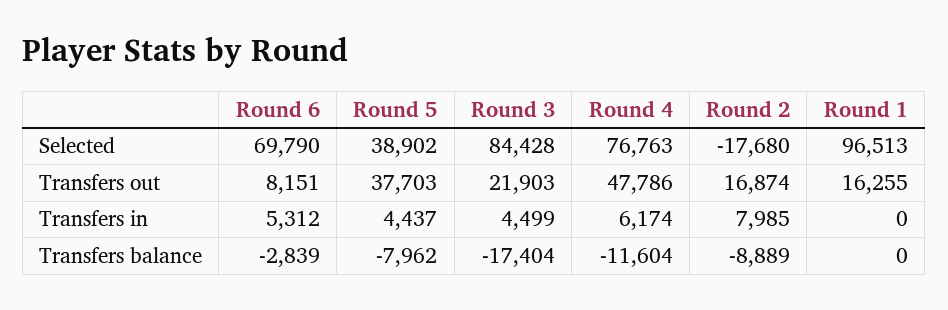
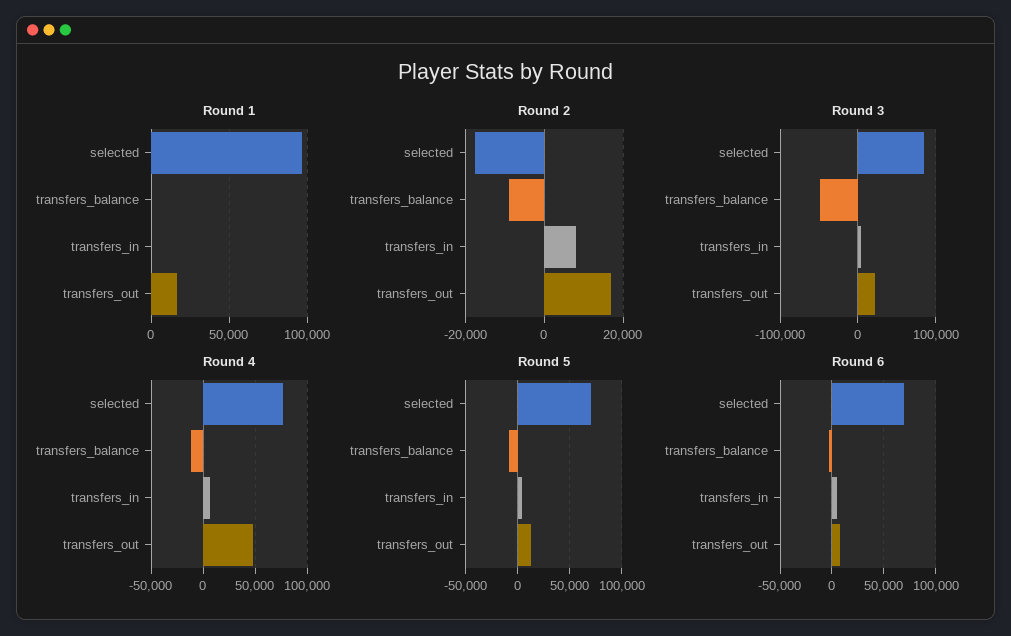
  {
    "Round 6": {
      "Selected": 69790,
      "Transfers out": 8151,
      "Transfers in": 5312,
      "Transfers balance": -2839
    },
    "Round 5": {
-     "Selected": 38902,
+     "Selected": 70000,
-     "Transfers out": 37703,
+     "Transfers out": 10000,
      "Transfers in": 4437,
      "Transfers balance": -7962
    },
    "Round 3": {
      "Selected": 84428,
      "Transfers out": 21903,
      "Transfers in": 4499,
-     "Transfers balance": -17404
+     "Transfers balance": -50000
    },
    "Round 4": {
      "Selected": 76763,
      "Transfers out": 47786,
      "Transfers in": 6174,
      "Transfers balance": -11604
    },
    "Round 2": {
      "Selected": -17680,
      "Transfers out": 16874,
      "Transfers in": 7985,
      "Transfers balance": -8889
    },
    "Round 1": {
      "Selected": 96513,
      "Transfers out": 16255,
      "Transfers in": 0,
      "Transfers balance": 0
    }
  }

